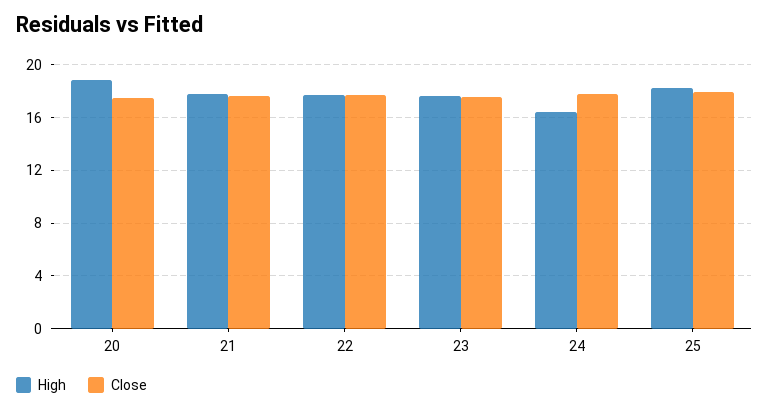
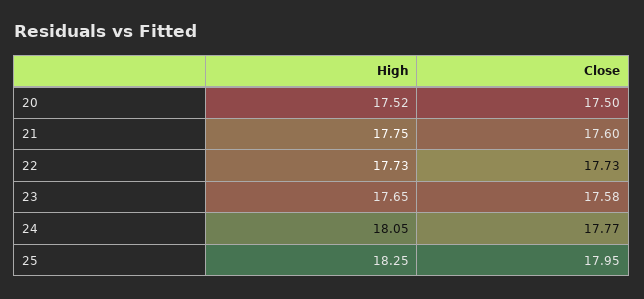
  {
    "High": {
-     "20": 19,
+     "20": 17.52,
      "21": 17.75,
      "22": 17.73,
      "23": 17.65,
-     "24": 16.5,
+     "24": 18.05,
      "25": 18.25
    },
    "Close": {
      "20": 17.5,
      "21": 17.6,
      "22": 17.73,
      "23": 17.58,
      "24": 17.77,
      "25": 17.95
    }
  }

